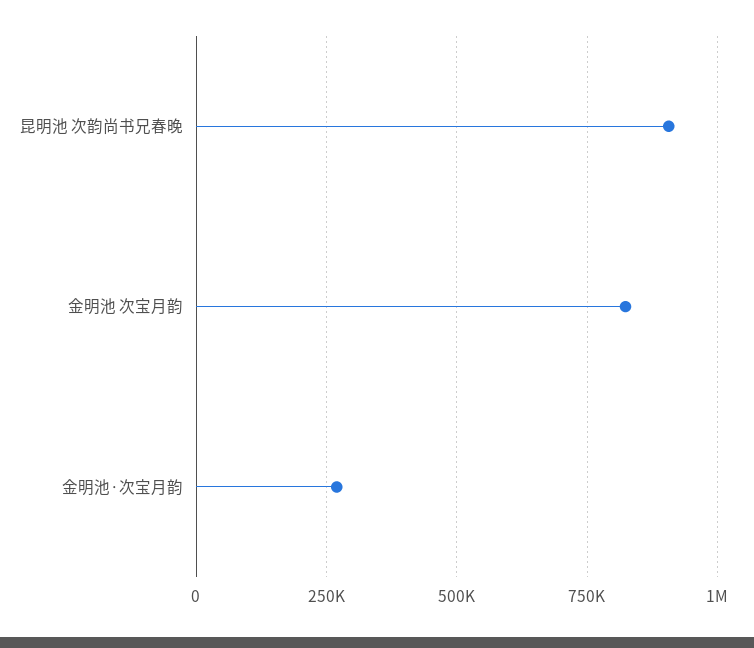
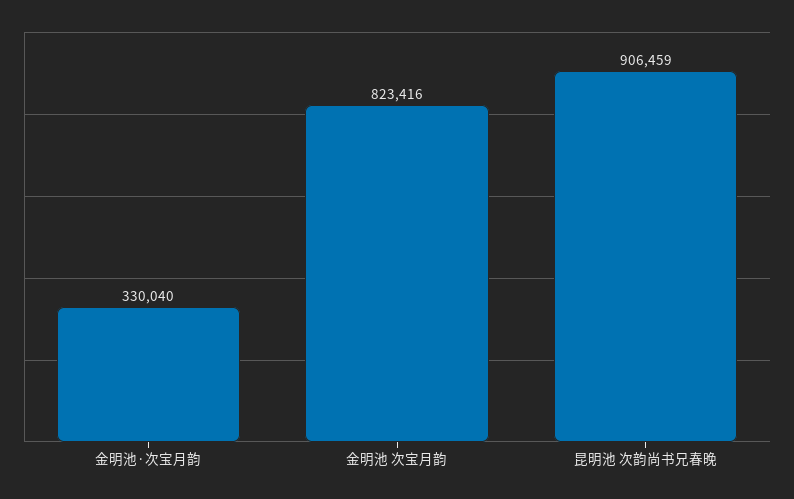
  {
    "昆明池 次韵尚书兄春晚": 906459,
    "金明池 次宝月韵": 823416,
-   "金明池·次宝月韵": 275000
+   "金明池·次宝月韵": 330040
  }

